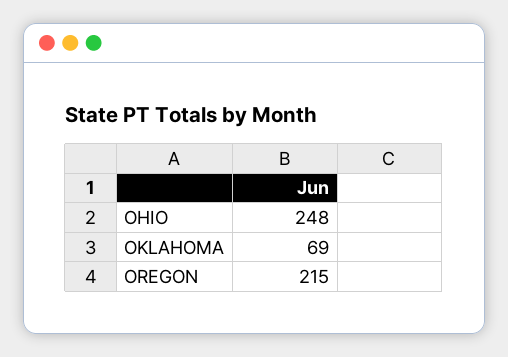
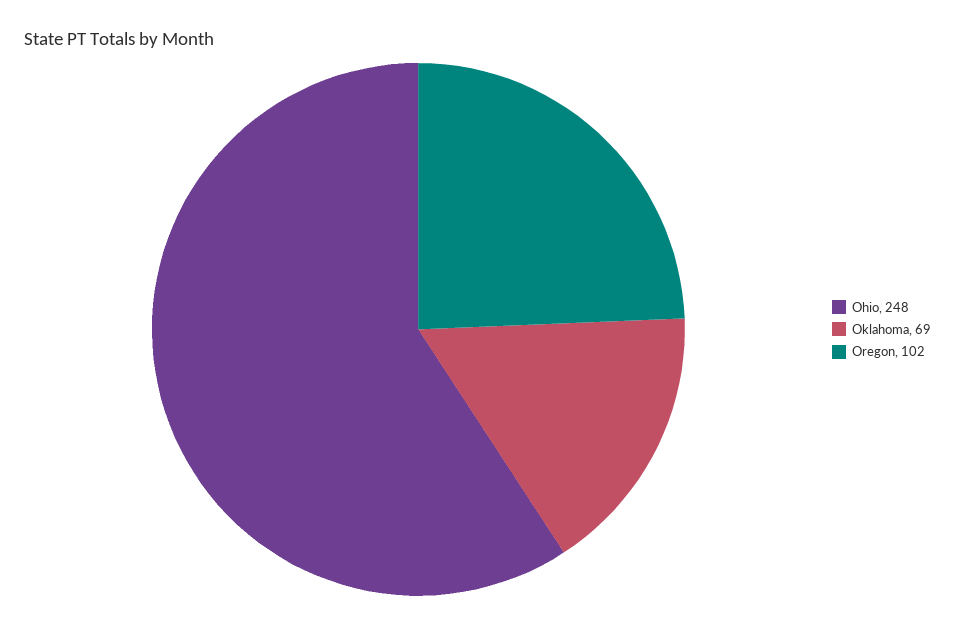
  {
    "OHIO": 248,
    "OKLAHOMA": 69,
-   "OREGON": 215
+   "OREGON": 102
  }

